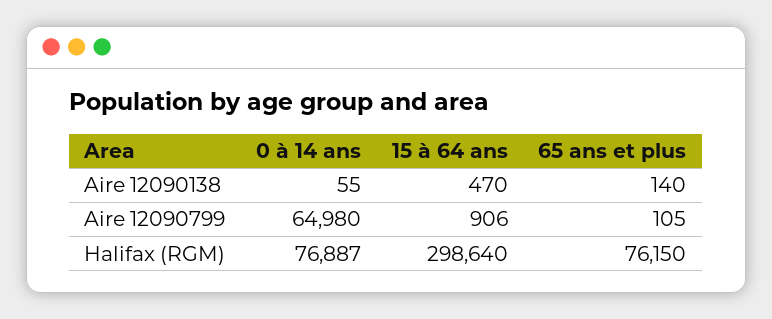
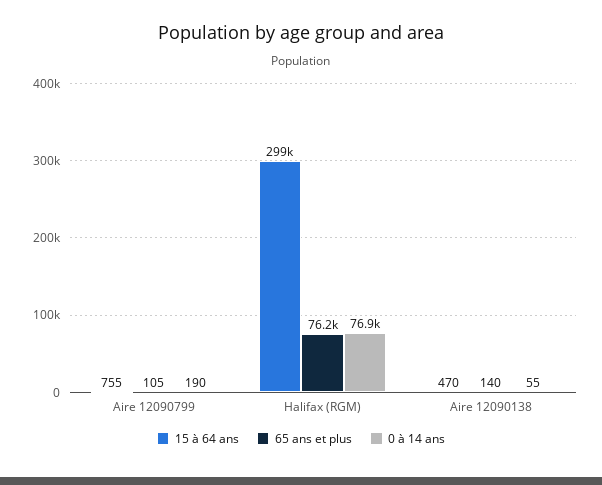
  {
    "0 à 14 ans": {
      "Aire 12090138": 55,
-     "Aire 12090799": 64980,
+     "Aire 12090799": 190,
      "Halifax (RGM)": 76887
    },
    "15 à 64 ans": {
      "Aire 12090138": 470,
-     "Aire 12090799": 906,
+     "Aire 12090799": 755,
      "Halifax (RGM)": 298640
    },
    "65 ans et plus": {
      "Aire 12090138": 140,
      "Aire 12090799": 105,
      "Halifax (RGM)": 76150
    }
  }

